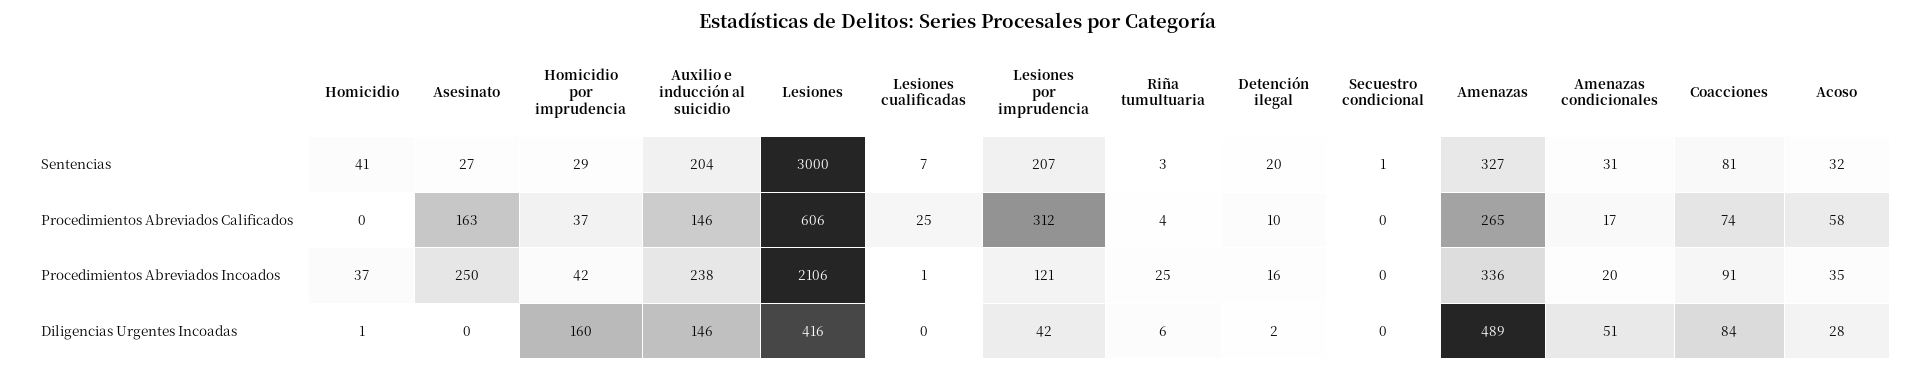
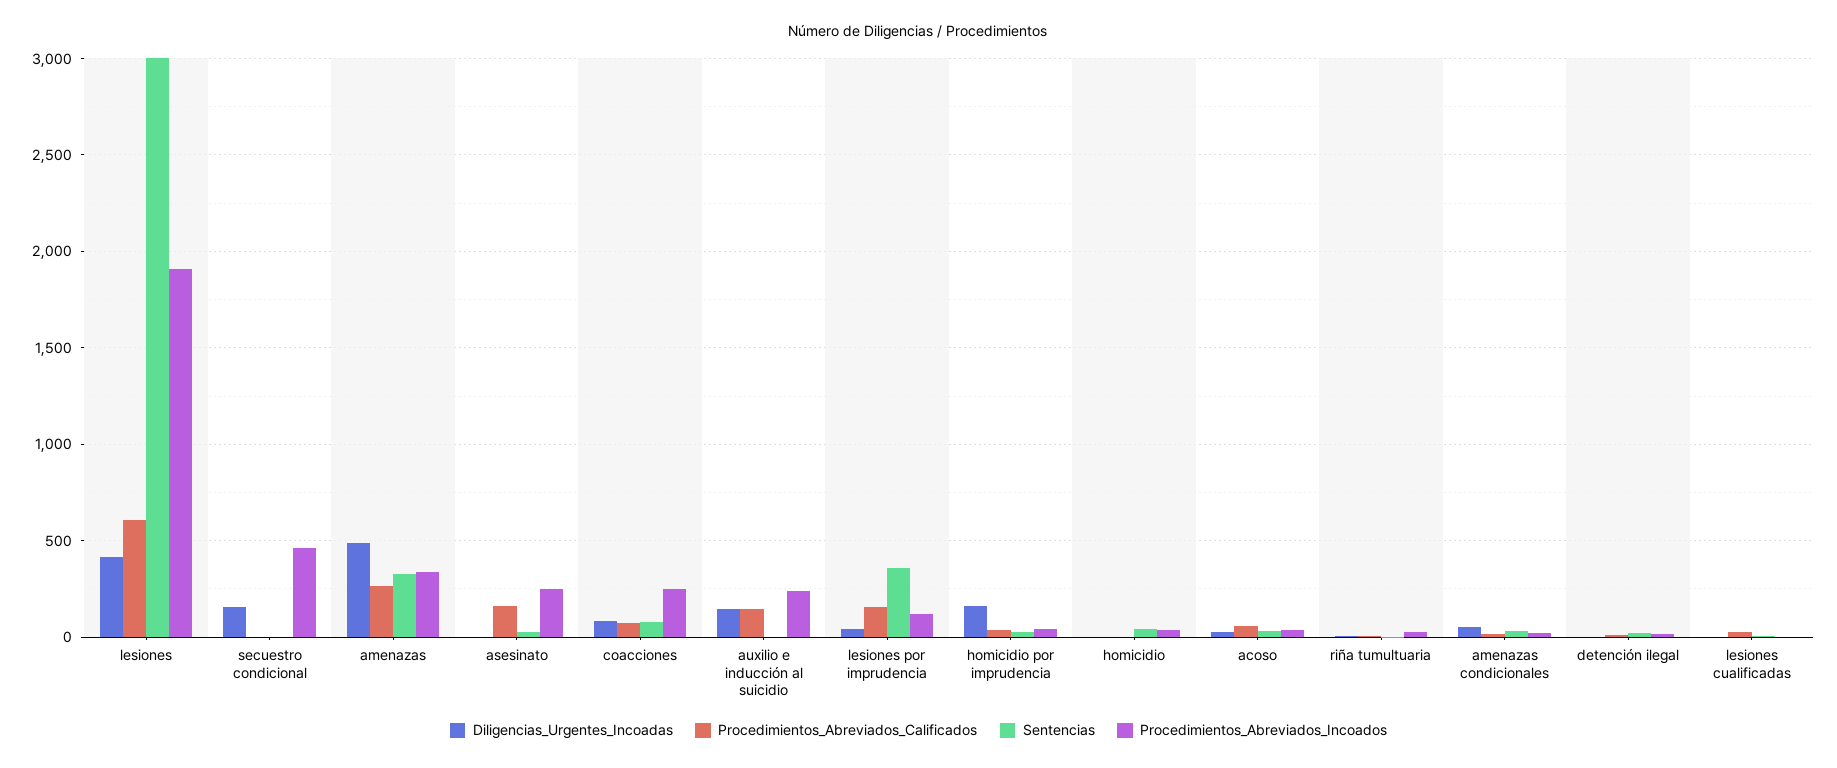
  {
    "Sentencias": {
      "Homicidio": 41,
      "Asesinato": 27,
      "Homicidio por imprudencia": 29,
-     "Auxilio e inducción al suicidio": 204,
+     "Auxilio e inducción al suicidio": 0,
      "Lesiones": 3000,
      "Lesiones cualificadas": 7,
-     "Lesiones por imprudencia": 207,
+     "Lesiones por imprudencia": 350,
      "Riña tumultuaria": 3,
      "Detención ilegal": 20,
      "Secuestro condicional": 1,
      "Amenazas": 327,
      "Amenazas condicionales": 31,
      "Coacciones": 81,
      "Acoso": 32
    },
    "Procedimientos Abreviados Calificados": {
      "Homicidio": 0,
      "Asesinato": 163,
      "Homicidio por imprudencia": 37,
      "Auxilio e inducción al suicidio": 146,
      "Lesiones": 606,
      "Lesiones cualificadas": 25,
-     "Lesiones por imprudencia": 312,
+     "Lesiones por imprudencia": 150,
      "Riña tumultuaria": 4,
      "Detención ilegal": 10,
      "Secuestro condicional": 0,
      "Amenazas": 265,
      "Amenazas condicionales": 17,
      "Coacciones": 74,
      "Acoso": 58
    },
    "Procedimientos Abreviados Incoados": {
      "Homicidio": 37,
      "Asesinato": 250,
      "Homicidio por imprudencia": 42,
      "Auxilio e inducción al suicidio": 238,
-     "Lesiones": 2106,
+     "Lesiones": 1900,
      "Lesiones cualificadas": 1,
      "Lesiones por imprudencia": 121,
      "Riña tumultuaria": 25,
      "Detención ilegal": 16,
-     "Secuestro condicional": 0,
+     "Secuestro condicional": 450,
      "Amenazas": 336,
      "Amenazas condicionales": 20,
-     "Coacciones": 91,
+     "Coacciones": 250,
      "Acoso": 35
    },
    "Diligencias Urgentes Incoadas": {
      "Homicidio": 1,
      "Asesinato": 0,
      "Homicidio por imprudencia": 160,
      "Auxilio e inducción al suicidio": 146,
      "Lesiones": 416,
      "Lesiones cualificadas": 0,
      "Lesiones por imprudencia": 42,
      "Riña tumultuaria": 6,
      "Detención ilegal": 2,
-     "Secuestro condicional": 0,
+     "Secuestro condicional": 150,
      "Amenazas": 489,
      "Amenazas condicionales": 51,
      "Coacciones": 84,
      "Acoso": 28
    }
  }

